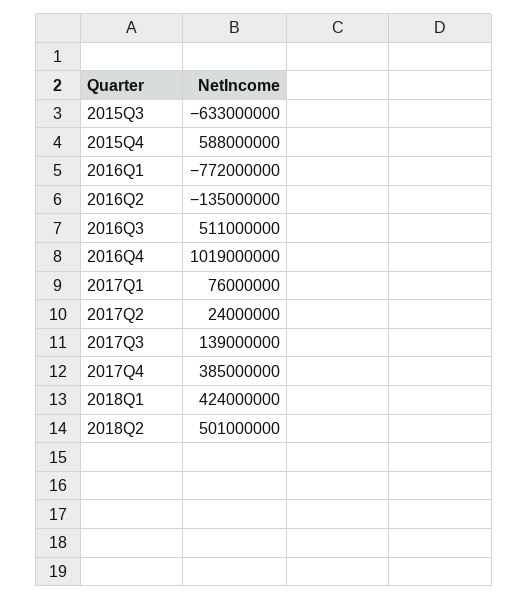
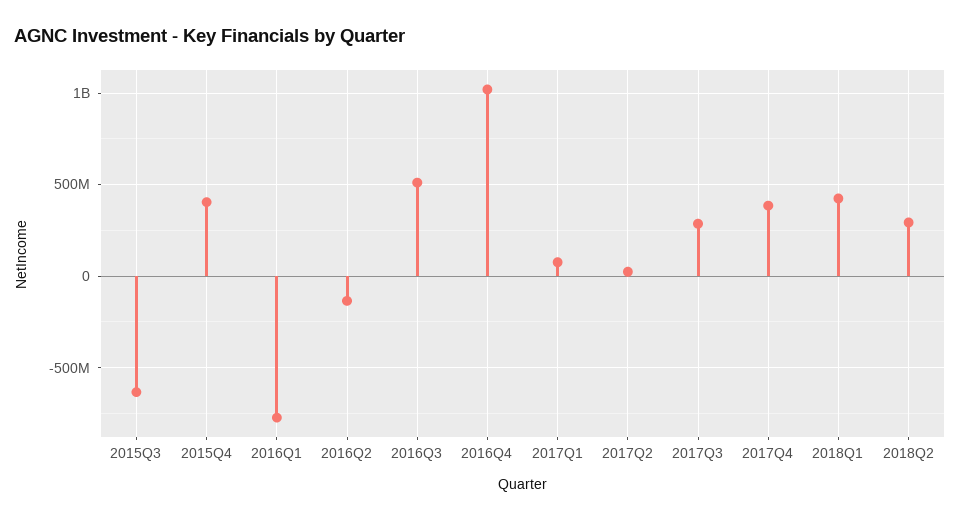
  {
    "2015Q3": -633000000,
-   "2015Q4": 588000000,
+   "2015Q4": 400000000,
    "2016Q1": -772000000,
    "2016Q2": -135000000,
    "2016Q3": 511000000,
    "2016Q4": 1019000000,
    "2017Q1": 76000000,
    "2017Q2": 24000000,
-   "2017Q3": 139000000,
+   "2017Q3": 300000000,
    "2017Q4": 385000000,
    "2018Q1": 424000000,
-   "2018Q2": 501000000
+   "2018Q2": 300000000
  }

